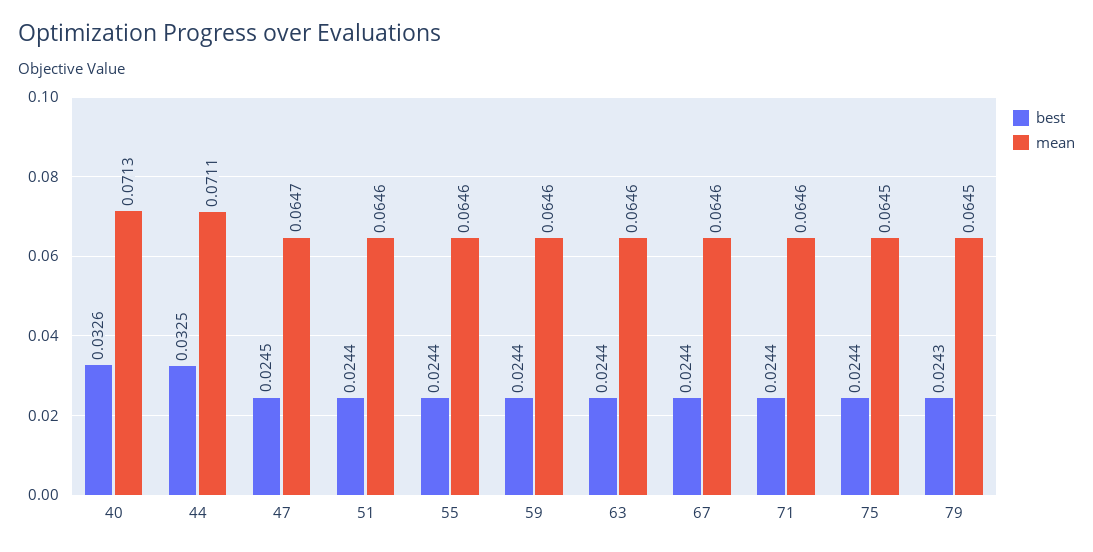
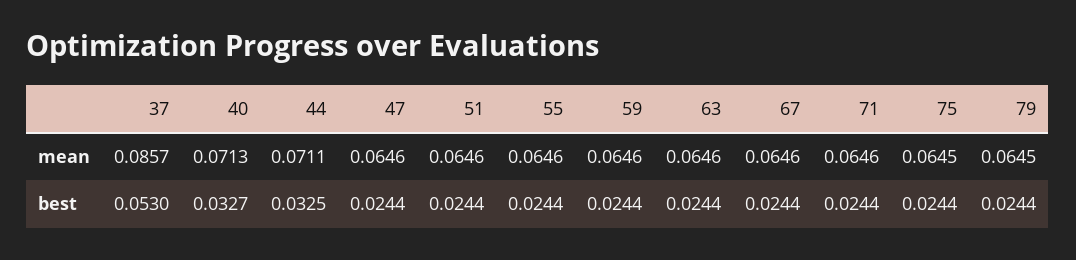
  {
    "best": {
-     "40": 0.0326,
+     "40": 0.0327,
      "44": 0.0325,
-     "47": 0.0245,
+     "47": 0.0244,
      "51": 0.0244,
      "55": 0.0244,
      "59": 0.0244,
      "63": 0.0244,
      "67": 0.0244,
      "71": 0.0244,
      "75": 0.0244,
-     "79": 0.0243
+     "79": 0.0244,
+     "37": 0.053
    },
    "mean": {
      "40": 0.0713,
      "44": 0.0711,
-     "47": 0.0647,
+     "47": 0.0646,
      "51": 0.0646,
      "55": 0.0646,
      "59": 0.0646,
      "63": 0.0646,
      "67": 0.0646,
      "71": 0.0646,
      "75": 0.0645,
-     "79": 0.0645
+     "79": 0.0645,
+     "37": 0.0857
    }
  }

